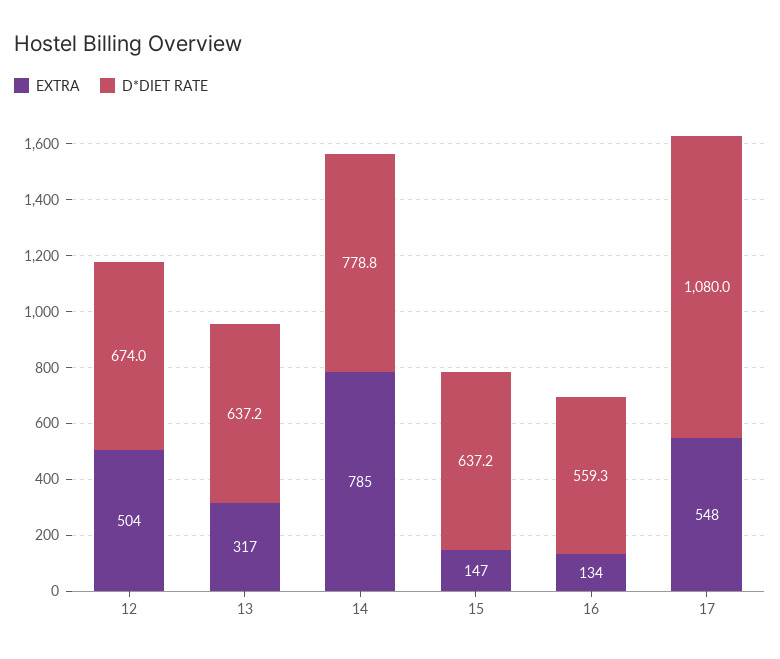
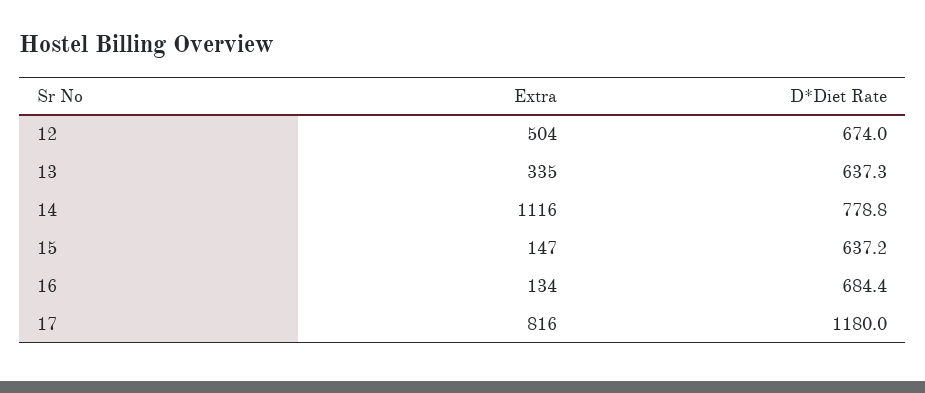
  {
    "EXTRA": {
      "12": 504,
-     "13": 317,
+     "13": 335,
-     "14": 785,
+     "14": 1116,
      "15": 147,
      "16": 134,
-     "17": 548
+     "17": 816
    },
    "D*DIET RATE": {
      "12": 674,
-     "13": 637.2,
+     "13": 637.3,
      "14": 778.8,
      "15": 637.2,
-     "16": 559.3,
+     "16": 684.4,
-     "17": 1080
+     "17": 1180
    }
  }

